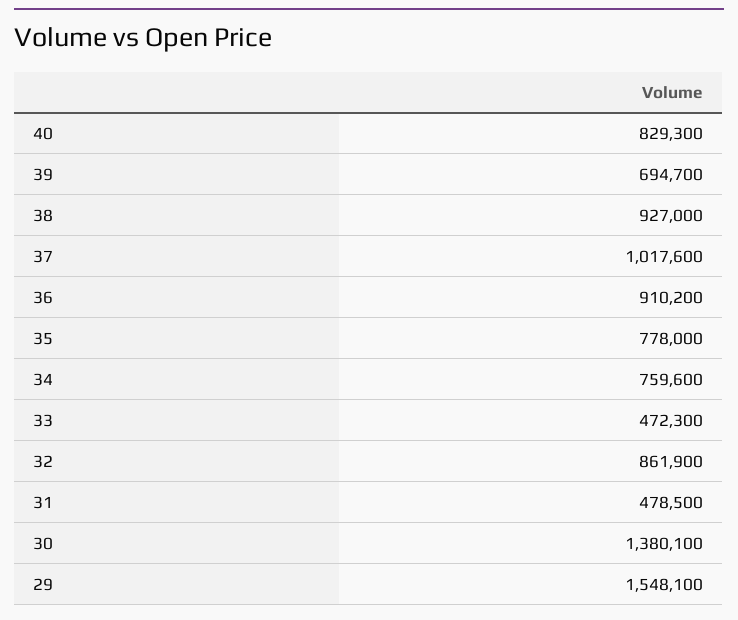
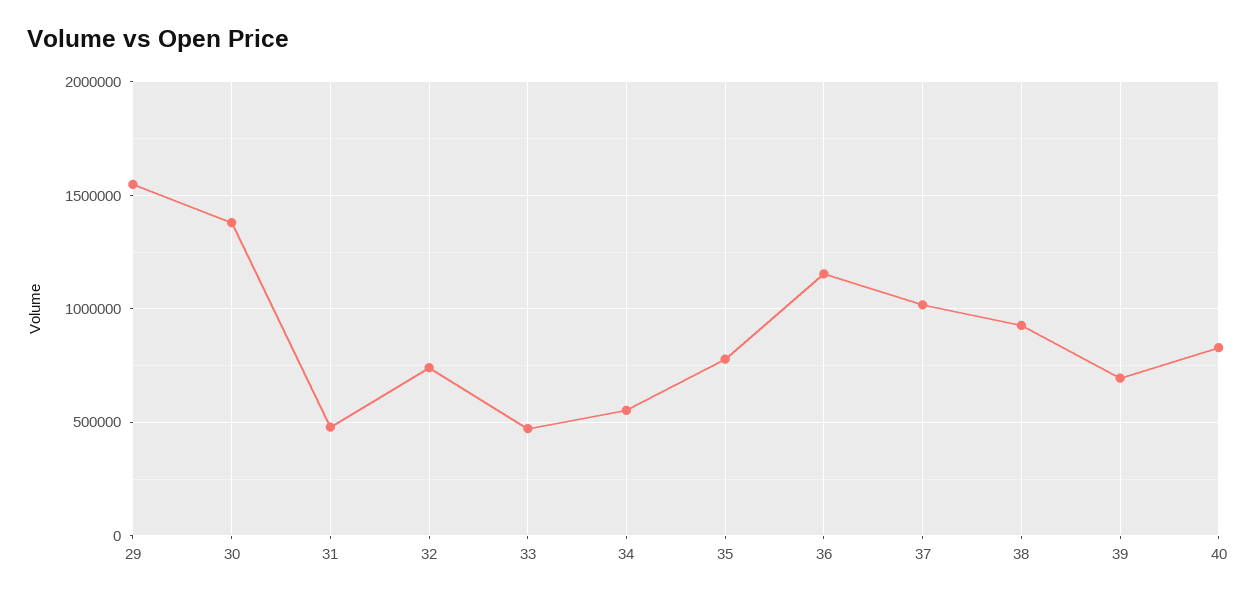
  {
    "40": 829300,
    "39": 694700,
    "38": 927000,
    "37": 1017600,
-   "36": 910200,
+   "36": 1150000,
    "35": 778000,
-   "34": 759600,
+   "34": 550000,
    "33": 472300,
-   "32": 861900,
+   "32": 750000,
    "31": 478500,
    "30": 1380100,
    "29": 1548100
  }

